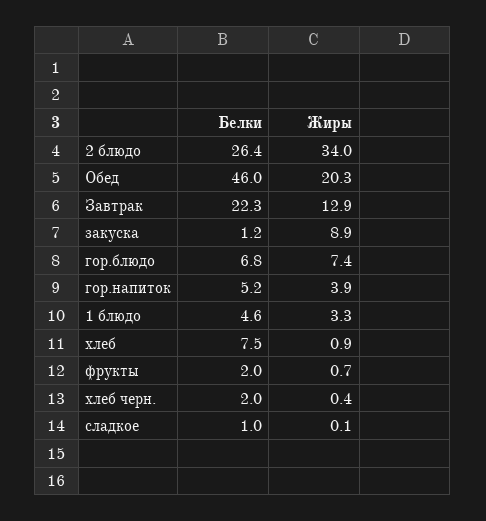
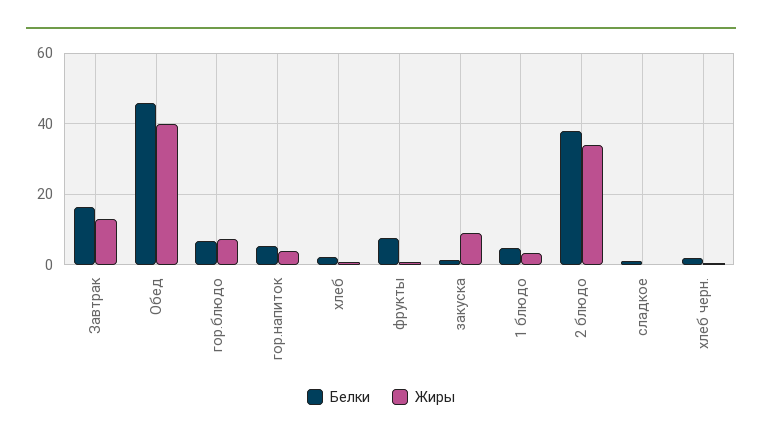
  {
    "Белки": {
-     "2 блюдо": 26.4,
+     "2 блюдо": 38,
      "Обед": 46,
-     "Завтрак": 22.3,
+     "Завтрак": 16,
      "закуска": 1.2,
      "гор.блюдо": 6.8,
      "гор.напиток": 5.2,
      "1 блюдо": 4.6,
-     "хлеб": 7.5,
+     "хлеб": 2,
-     "фрукты": 2,
+     "фрукты": 8,
      "хлеб черн.": 2,
      "сладкое": 1
    },
    "Жиры": {
      "2 блюдо": 34,
-     "Обед": 20.3,
+     "Обед": 40,
      "Завтрак": 12.9,
      "закуска": 8.9,
      "гор.блюдо": 7.4,
      "гор.напиток": 3.9,
      "1 блюдо": 3.3,
      "хлеб": 0.9,
      "фрукты": 0.7,
      "хлеб черн.": 0.4,
      "сладкое": 0.1
    }
  }

